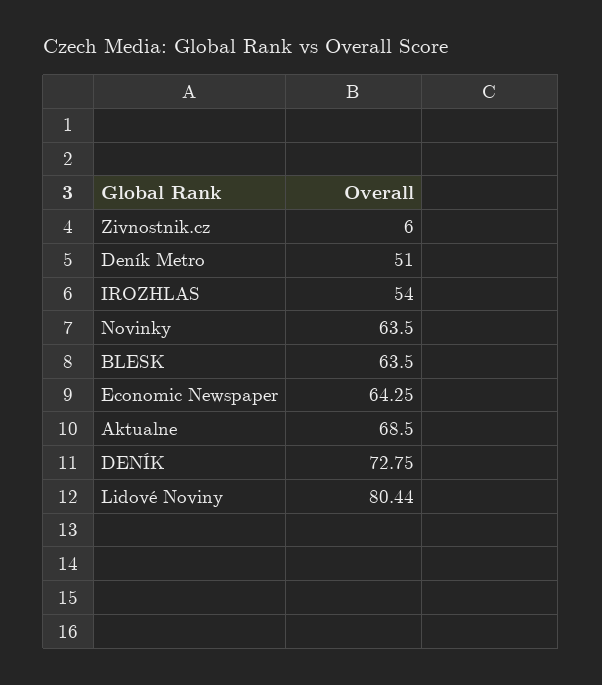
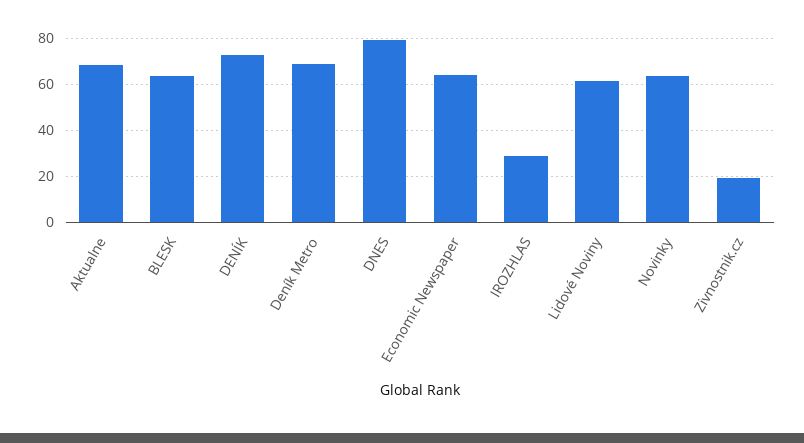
  {
-   "Zivnostnik.cz": 6,
+   "Zivnostnik.cz": 20,
-   "Deník Metro": 51,
+   "Deník Metro": 70,
-   "IROZHLAS": 54,
+   "IROZHLAS": 30,
    "Novinky": 63.5,
    "BLESK": 63.5,
    "Economic Newspaper": 64.25,
    "Aktualne": 68.5,
    "DENÍK": 72.75,
-   "Lidové Noviny": 80.44
+   "Lidové Noviny": 60,
+   "DNES": 80
  }

